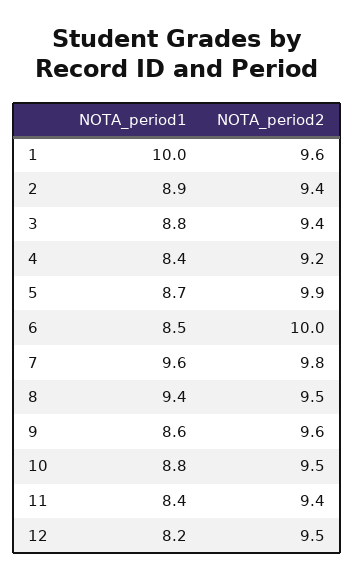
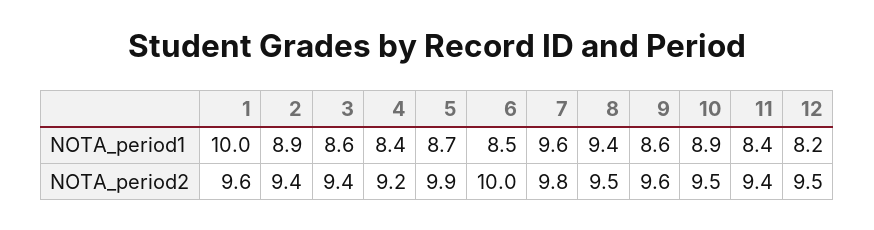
  {
    "NOTA_period1": {
      "1": 10,
      "2": 8.9,
-     "3": 8.8,
+     "3": 8.6,
      "4": 8.4,
      "5": 8.7,
      "6": 8.5,
      "7": 9.6,
      "8": 9.4,
      "9": 8.6,
-     "10": 8.8,
+     "10": 8.9,
      "11": 8.4,
      "12": 8.2
    },
    "NOTA_period2": {
      "1": 9.6,
      "2": 9.4,
      "3": 9.4,
      "4": 9.2,
      "5": 9.9,
      "6": 10,
      "7": 9.8,
      "8": 9.5,
      "9": 9.6,
      "10": 9.5,
      "11": 9.4,
      "12": 9.5
    }
  }

